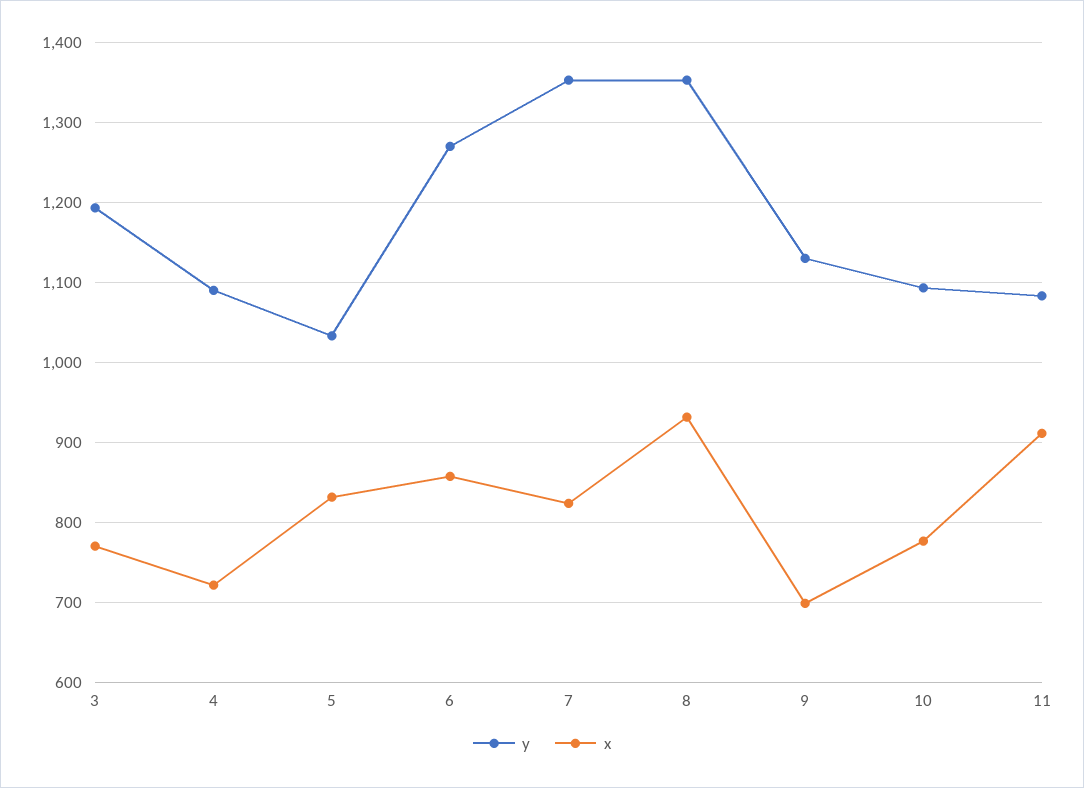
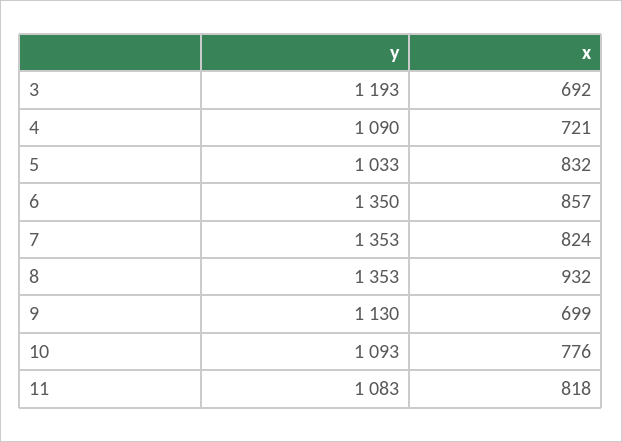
  {
    "y": {
      "3": 1193,
      "4": 1090,
      "5": 1033,
-     "6": 1270,
+     "6": 1350,
      "7": 1353,
      "8": 1353,
      "9": 1130,
      "10": 1093,
      "11": 1083
    },
    "x": {
-     "3": 770,
+     "3": 692,
      "4": 721,
      "5": 832,
      "6": 857,
      "7": 824,
      "8": 932,
      "9": 699,
      "10": 776,
-     "11": 910
+     "11": 818
    }
  }

